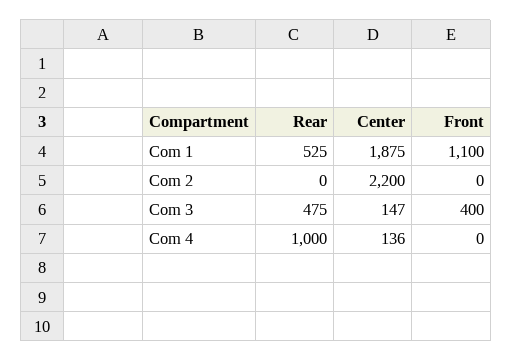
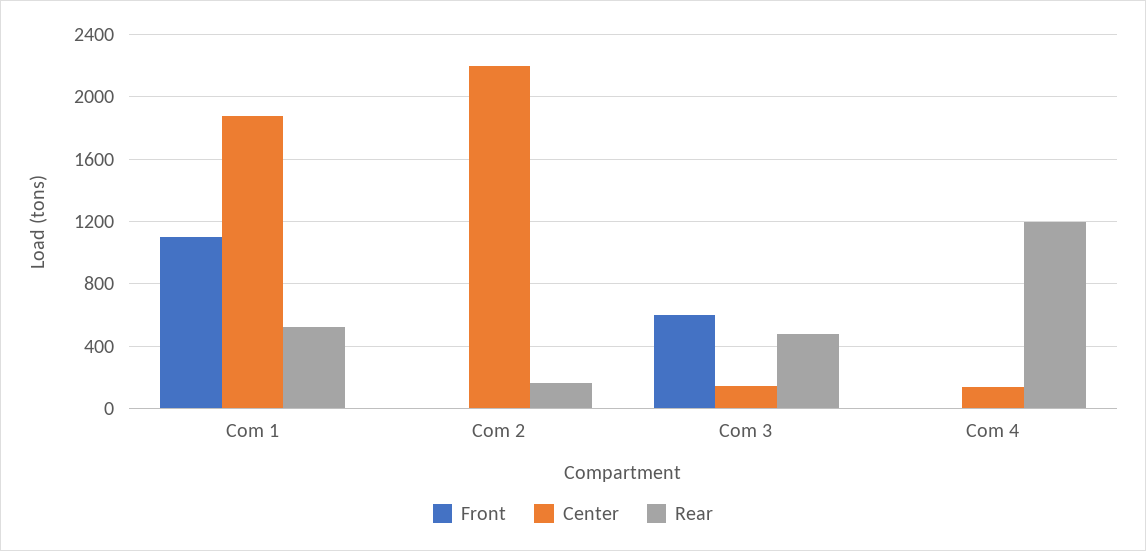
  {
    "Rear": {
      "Com 1": 525,
-     "Com 2": 0,
+     "Com 2": 150,
      "Com 3": 475,
-     "Com 4": 1000
+     "Com 4": 1200
    },
    "Center": {
      "Com 1": 1875,
      "Com 2": 2200,
      "Com 3": 147,
      "Com 4": 136
    },
    "Front": {
      "Com 1": 1100,
      "Com 2": 0,
-     "Com 3": 400,
+     "Com 3": 600,
      "Com 4": 0
    }
  }

